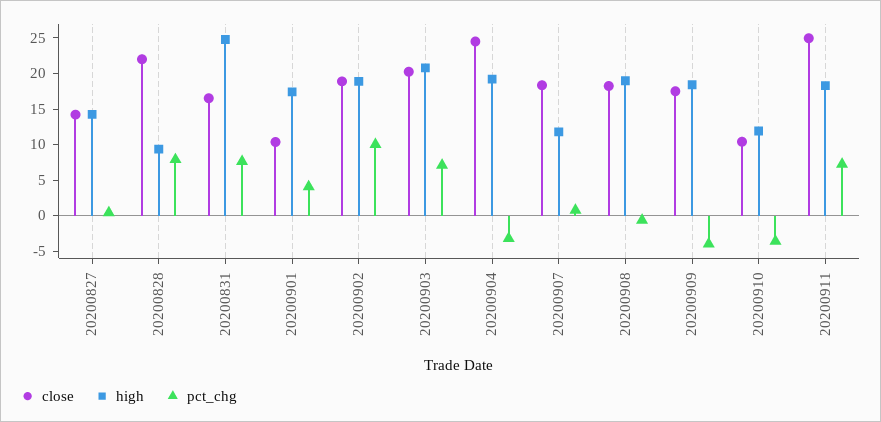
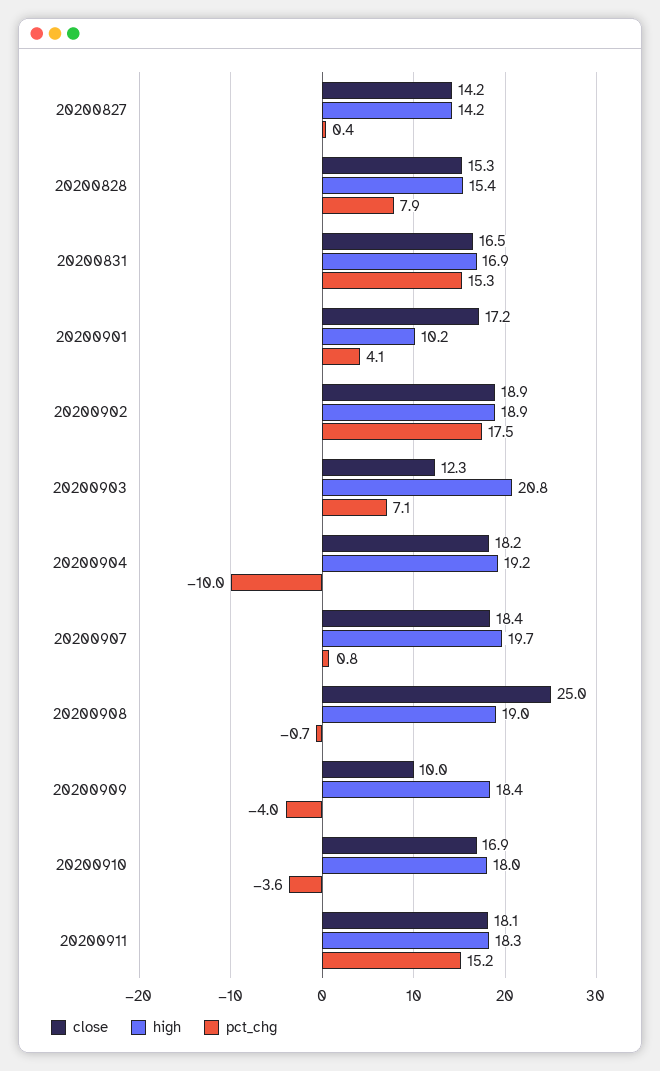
  {
    "close": {
      "20200827": 14.2,
-     "20200828": 22.5,
+     "20200828": 15.3,
      "20200831": 16.5,
-     "20200901": 10,
+     "20200901": 17.2,
      "20200902": 18.9,
-     "20200903": 20,
+     "20200903": 12.3,
-     "20200904": 25,
+     "20200904": 18.2,
      "20200907": 18.4,
-     "20200908": 17.5,
+     "20200908": 25,
-     "20200909": 17.5,
+     "20200909": 10,
-     "20200910": 10,
+     "20200910": 16.9,
-     "20200911": 25
+     "20200911": 18.1
    },
    "high": {
      "20200827": 14.2,
-     "20200828": 10,
+     "20200828": 15.4,
-     "20200831": 25,
+     "20200831": 16.9,
-     "20200901": 17.5,
+     "20200901": 10.2,
      "20200902": 18.9,
      "20200903": 20.8,
      "20200904": 19.2,
-     "20200907": 12.5,
+     "20200907": 19.7,
      "20200908": 19,
      "20200909": 18.4,
-     "20200910": 12.5,
+     "20200910": 18,
      "20200911": 18.3
    },
    "pct_chg": {
      "20200827": 0.4,
      "20200828": 7.9,
-     "20200831": 7.5,
+     "20200831": 15.3,
      "20200901": 4.1,
-     "20200902": 10,
+     "20200902": 17.5,
      "20200903": 7.1,
-     "20200904": -2.5,
+     "20200904": -10,
      "20200907": 0.8,
      "20200908": -0.7,
      "20200909": -4,
      "20200910": -3.6,
-     "20200911": 7.5
+     "20200911": 15.2
    }
  }

